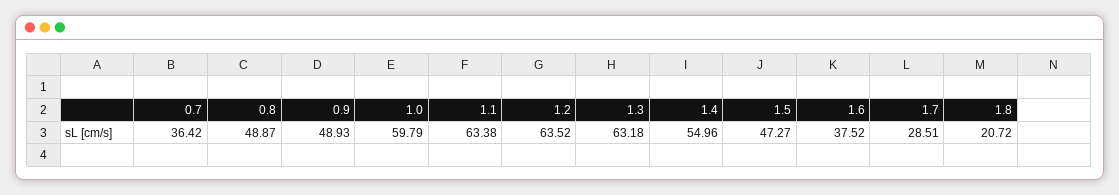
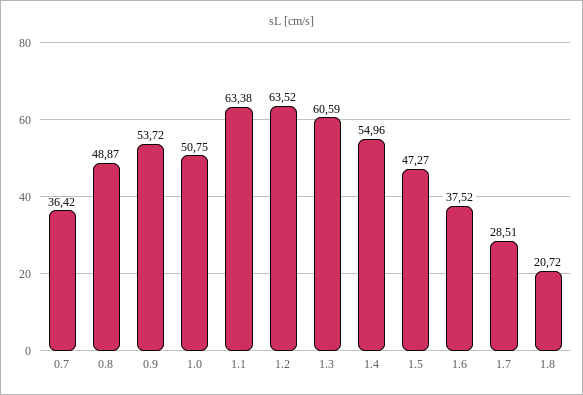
  {
    "0.7": 36.42,
    "0.8": 48.87,
-   "0.9": 48.93,
+   "0.9": 53.72,
-   "1.0": 59.79,
+   "1.0": 50.75,
    "1.1": 63.38,
    "1.2": 63.52,
-   "1.3": 63.18,
+   "1.3": 60.59,
    "1.4": 54.96,
    "1.5": 47.27,
    "1.6": 37.52,
    "1.7": 28.51,
    "1.8": 20.72
  }

